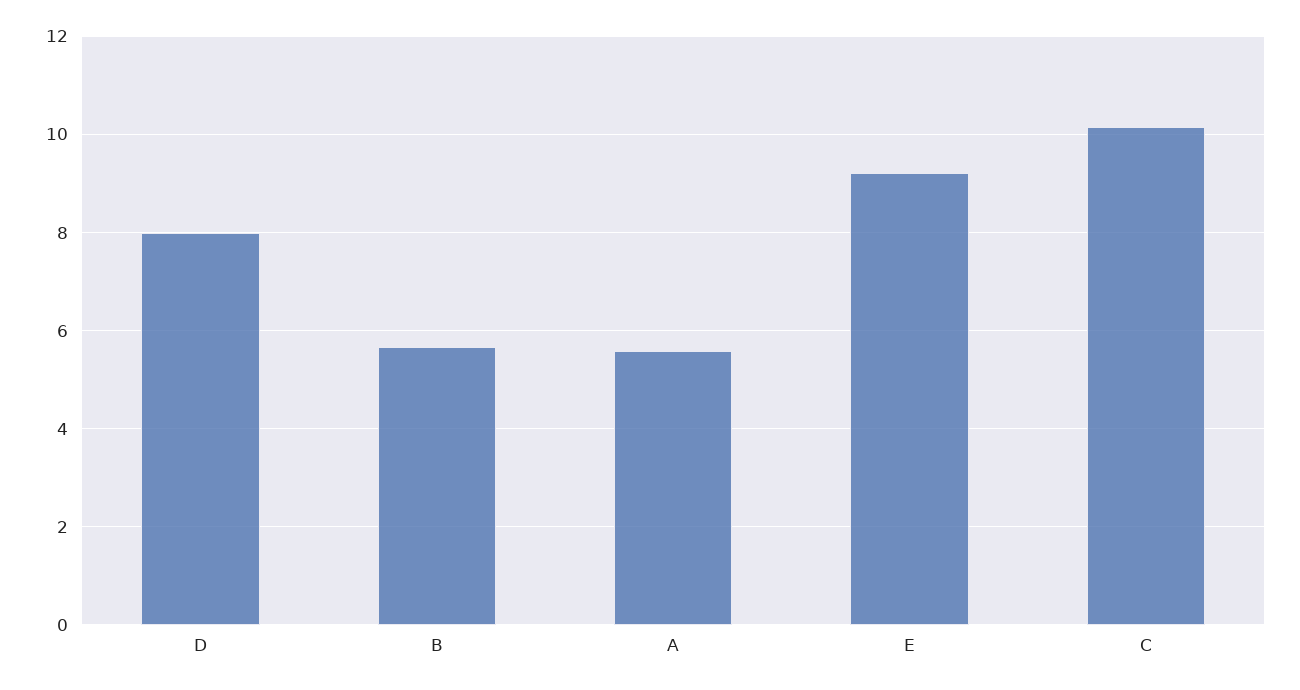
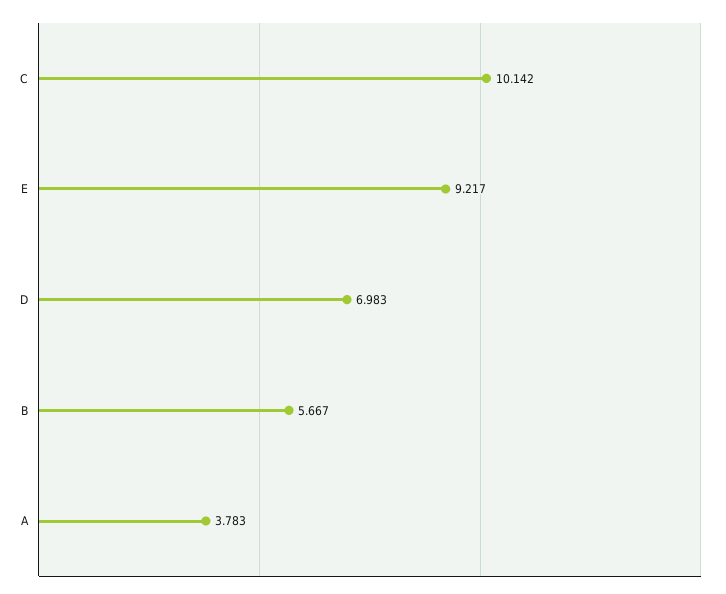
  {
-   "D": 8,
+   "D": 6.983,
    "B": 5.667,
-   "A": 5.6,
+   "A": 3.783,
    "E": 9.217,
    "C": 10.142
  }

